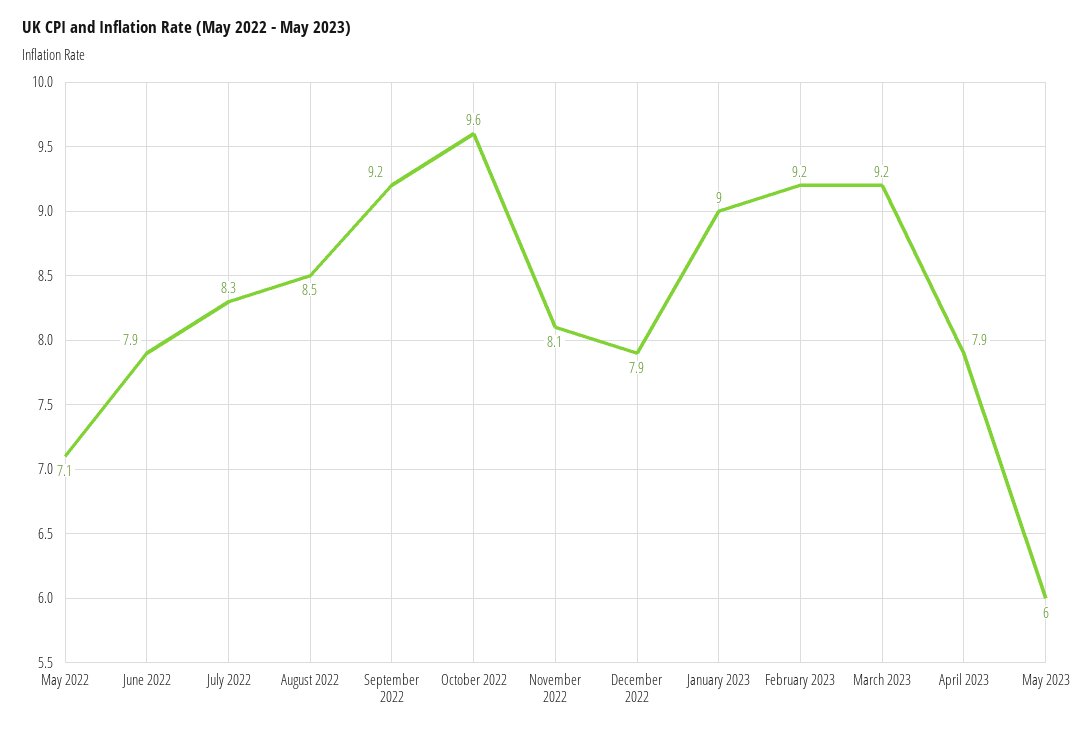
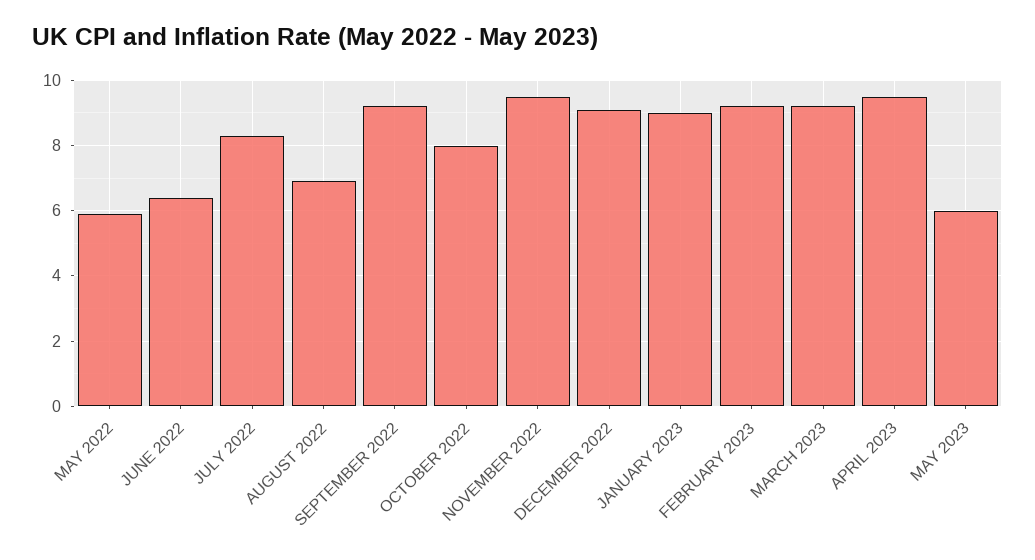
  {
-   "May 2022": 7.1,
+   "May 2022": 6,
-   "June 2022": 7.9,
+   "June 2022": 6.5,
    "July 2022": 8.3,
-   "August 2022": 8.5,
+   "August 2022": 7,
    "September 2022": 9.2,
-   "October 2022": 9.6,
+   "October 2022": 8,
-   "November 2022": 8.1,
+   "November 2022": 9.5,
-   "December 2022": 7.9,
+   "December 2022": 9,
    "January 2023": 9,
    "February 2023": 9.2,
    "March 2023": 9.2,
-   "April 2023": 7.9,
+   "April 2023": 9.5,
    "May 2023": 6
  }

